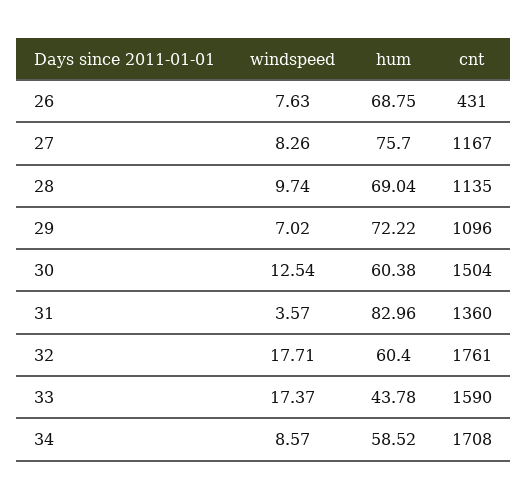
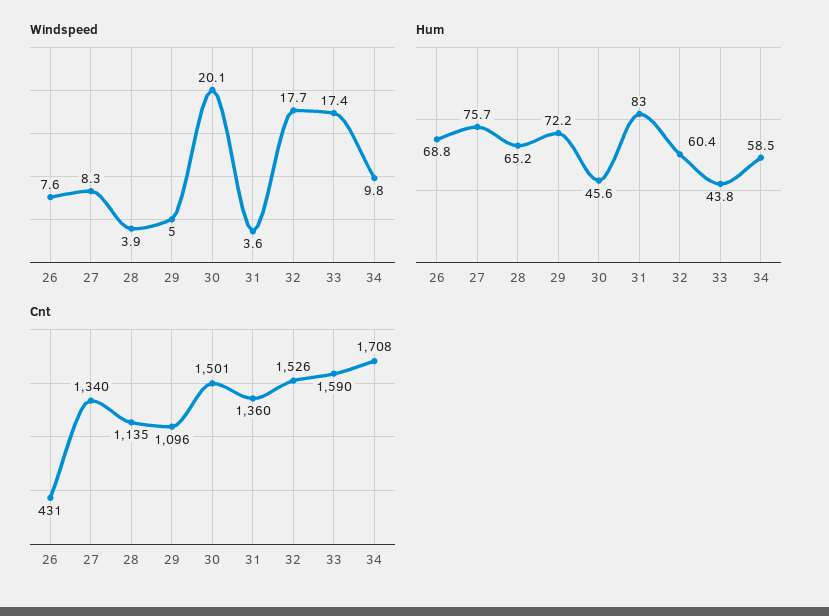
  {
    "windspeed": {
      "26": 7.63,
      "27": 8.26,
-     "28": 9.74,
+     "28": 3.9,
-     "29": 7.02,
+     "29": 5,
-     "30": 12.54,
+     "30": 20.1,
      "31": 3.57,
      "32": 17.71,
      "33": 17.37,
-     "34": 8.57
+     "34": 9.8
    },
    "hum": {
      "26": 68.75,
      "27": 75.7,
-     "28": 69.04,
+     "28": 65.2,
      "29": 72.22,
-     "30": 60.38,
+     "30": 45.6,
      "31": 82.96,
      "32": 60.4,
      "33": 43.78,
      "34": 58.52
    },
    "cnt": {
      "26": 431,
-     "27": 1167,
+     "27": 1340,
      "28": 1135,
      "29": 1096,
-     "30": 1504,
+     "30": 1501,
      "31": 1360,
-     "32": 1761,
+     "32": 1526,
      "33": 1590,
      "34": 1708
    }
  }

